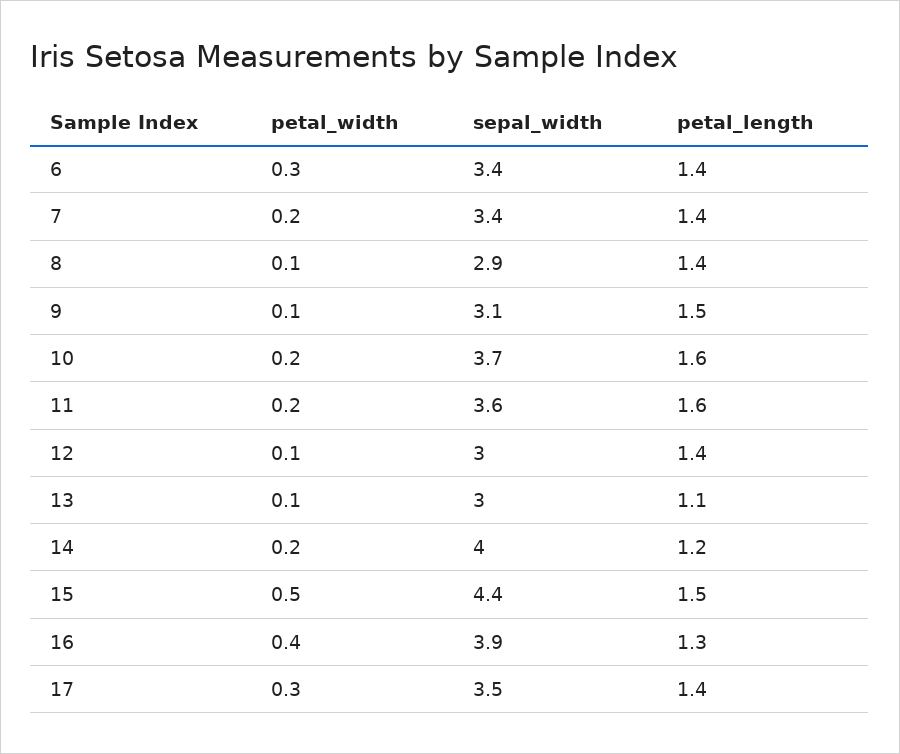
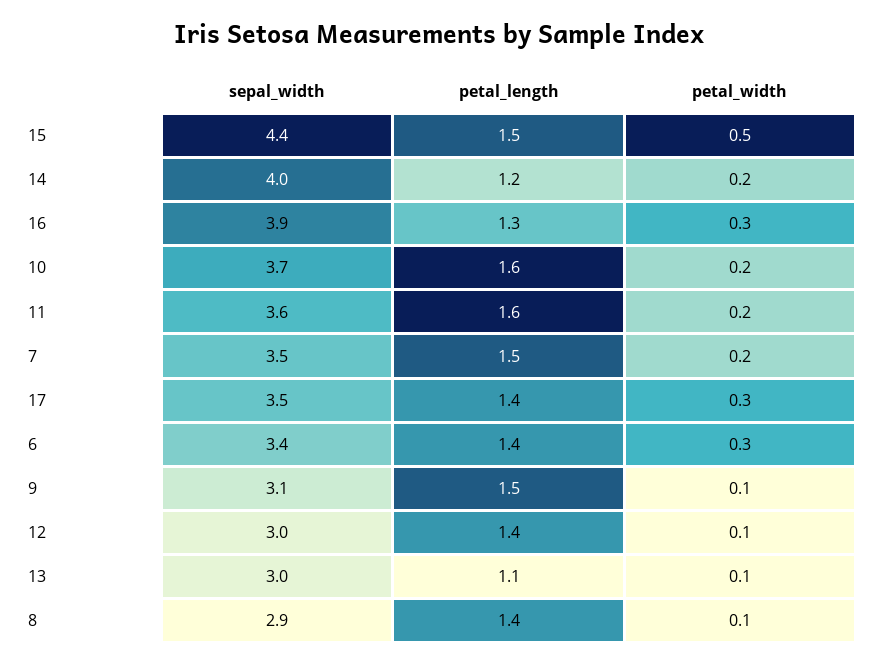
  {
    "petal_width": {
      "6": 0.3,
      "7": 0.2,
      "8": 0.1,
      "9": 0.1,
      "10": 0.2,
      "11": 0.2,
      "12": 0.1,
      "13": 0.1,
      "14": 0.2,
      "15": 0.5,
-     "16": 0.4,
+     "16": 0.3,
      "17": 0.3
    },
    "sepal_width": {
      "6": 3.4,
-     "7": 3.4,
+     "7": 3.5,
      "8": 2.9,
      "9": 3.1,
      "10": 3.7,
      "11": 3.6,
      "12": 3,
      "13": 3,
      "14": 4,
      "15": 4.4,
      "16": 3.9,
      "17": 3.5
    },
    "petal_length": {
      "6": 1.4,
-     "7": 1.4,
+     "7": 1.5,
      "8": 1.4,
      "9": 1.5,
      "10": 1.6,
      "11": 1.6,
      "12": 1.4,
      "13": 1.1,
      "14": 1.2,
      "15": 1.5,
      "16": 1.3,
      "17": 1.4
    }
  }

